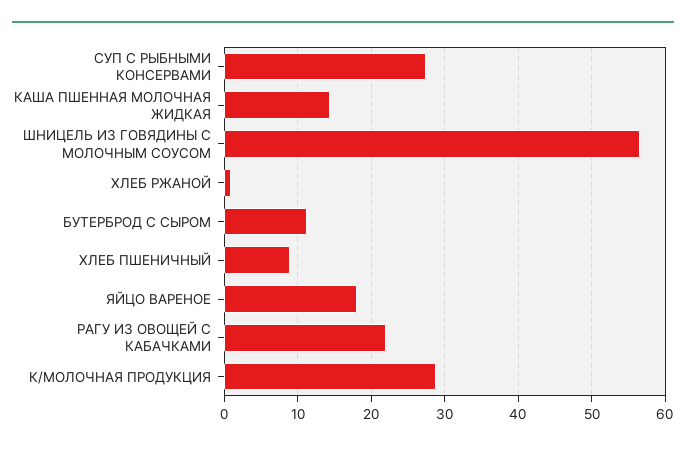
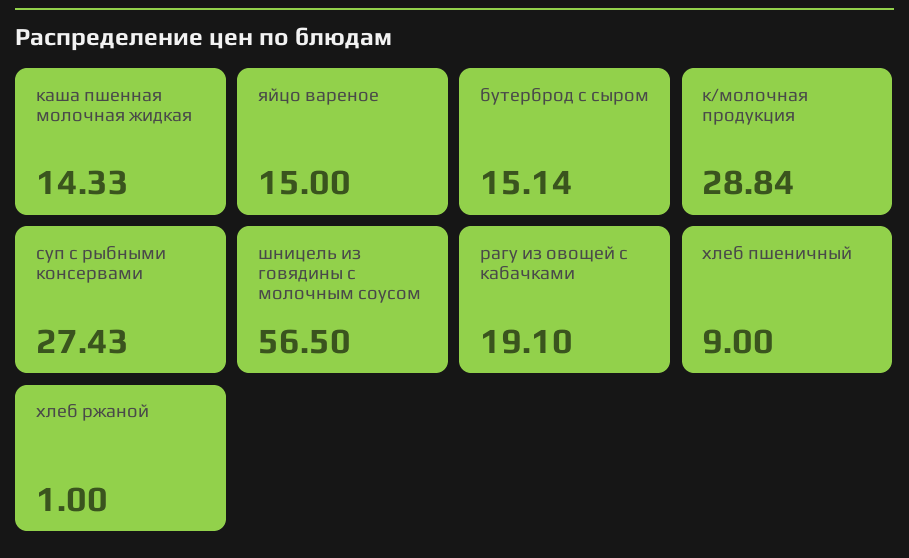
  {
    "СУП С РЫБНЫМИ КОНСЕРВАМИ": 27.43,
    "КАША ПШЕННАЯ МОЛОЧНАЯ ЖИДКАЯ": 14.33,
    "ШНИЦЕЛЬ ИЗ ГОВЯДИНЫ С МОЛОЧНЫМ СОУСОМ": 56.5,
    "ХЛЕБ РЖАНОЙ": 1,
-   "БУТЕРБРОД С СЫРОМ": 11,
+   "БУТЕРБРОД С СЫРОМ": 15.14,
    "ХЛЕБ ПШЕНИЧНЫЙ": 9,
-   "ЯЙЦО ВАРЕНОЕ": 18,
+   "ЯЙЦО ВАРЕНОЕ": 15,
-   "РАГУ ИЗ ОВОЩЕЙ С КАБАЧКАМИ": 22,
+   "РАГУ ИЗ ОВОЩЕЙ С КАБАЧКАМИ": 19.1,
    "К/МОЛОЧНАЯ ПРОДУКЦИЯ": 28.84
  }

